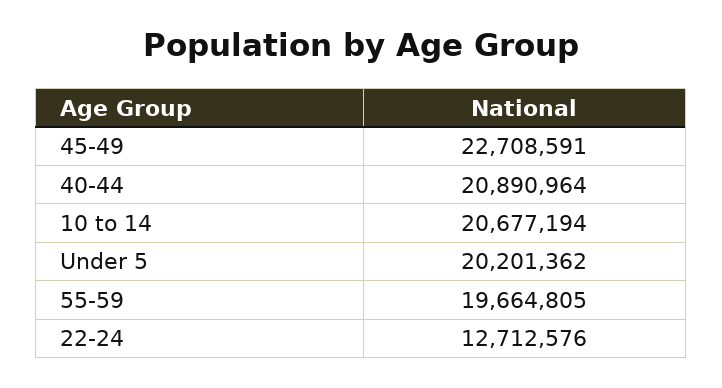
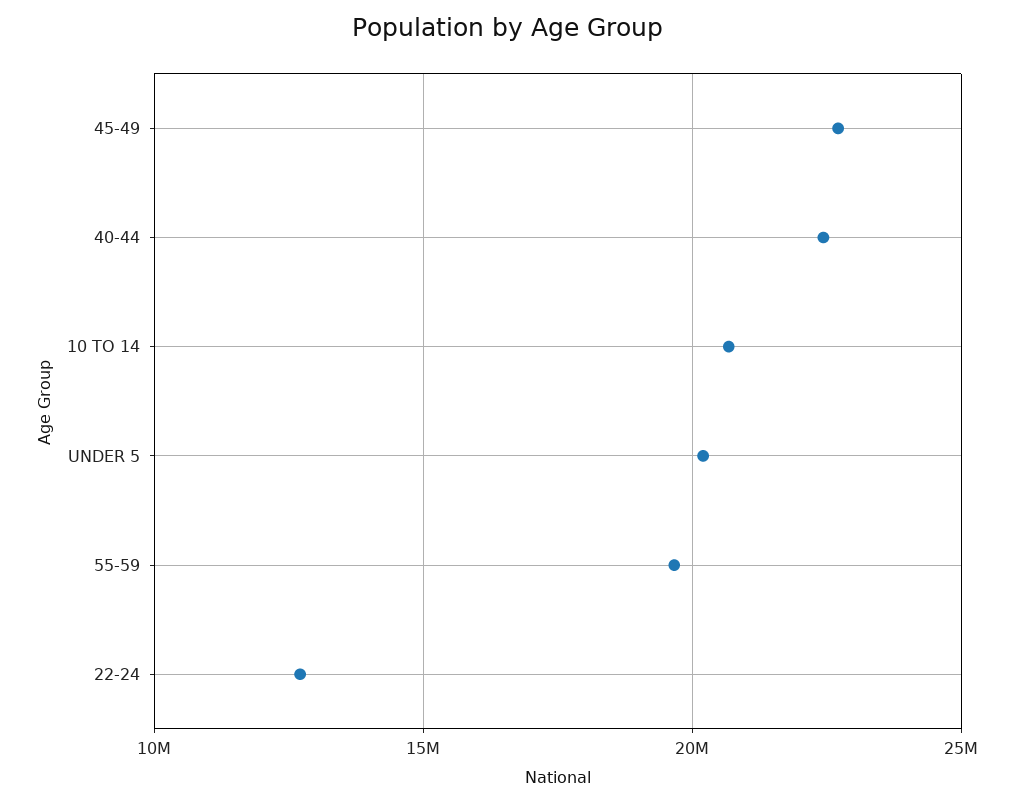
  {
    "45-49": 22708591,
-   "40-44": 20890964,
+   "40-44": 22500000,
    "10 to 14": 20677194,
    "Under 5": 20201362,
    "55-59": 19664805,
    "22-24": 12712576
  }

